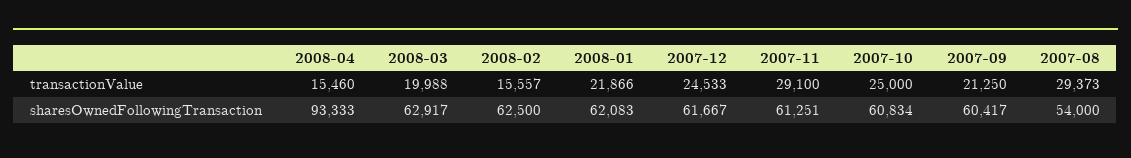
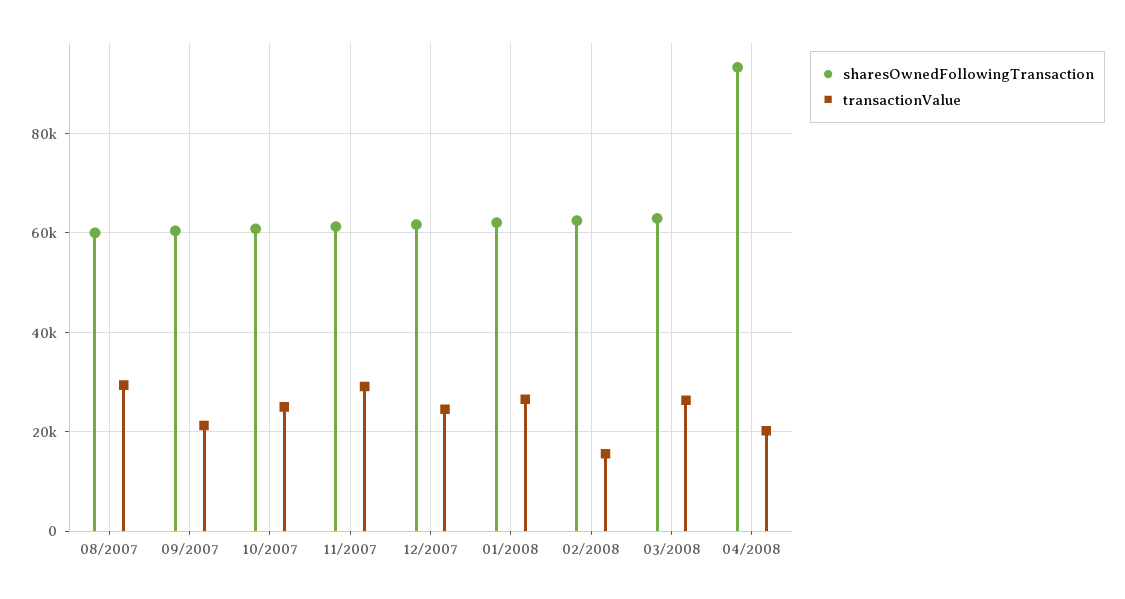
  {
    "transactionValue": {
-     "2008-04": 15460,
+     "2008-04": 20000,
-     "2008-03": 19988,
+     "2008-03": 26000,
      "2008-02": 15557,
-     "2008-01": 21866,
+     "2008-01": 26000,
      "2007-12": 24533,
      "2007-11": 29100,
      "2007-10": 25000,
      "2007-09": 21250,
      "2007-08": 29373
    },
    "sharesOwnedFollowingTransaction": {
      "2008-04": 93333,
      "2008-03": 62917,
      "2008-02": 62500,
      "2008-01": 62083,
      "2007-12": 61667,
      "2007-11": 61251,
      "2007-10": 60834,
      "2007-09": 60417,
-     "2007-08": 54000
+     "2007-08": 60000
    }
  }

